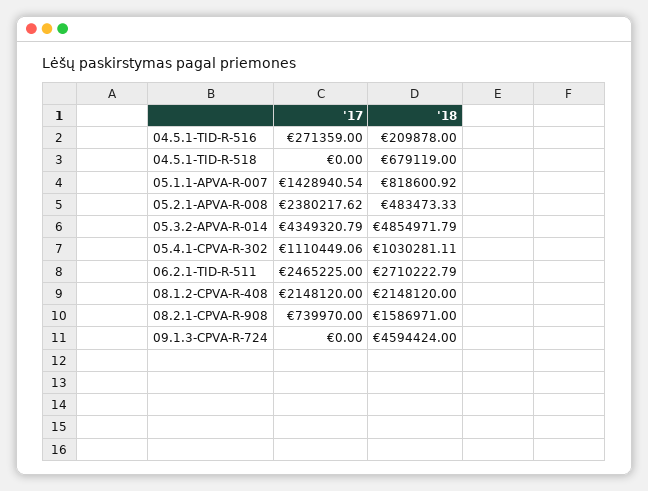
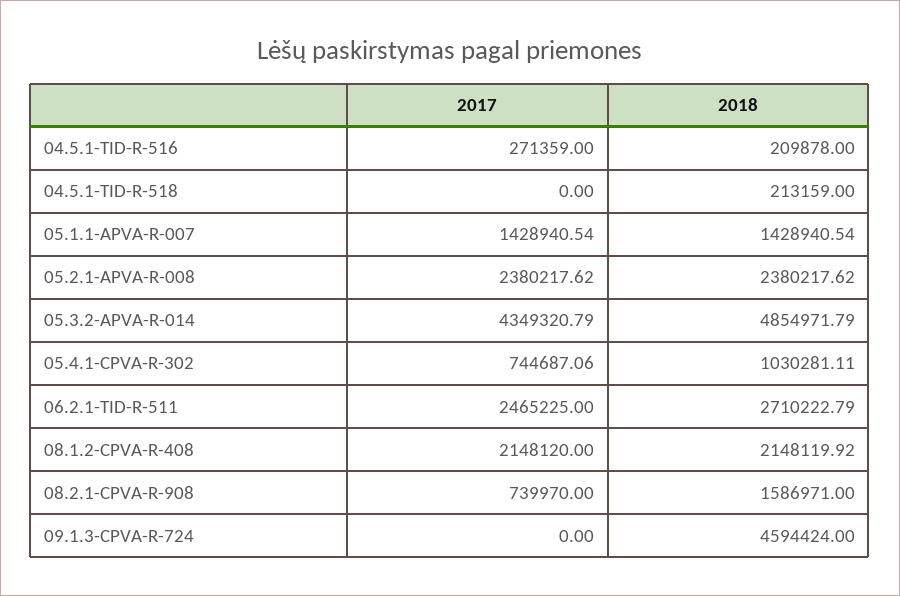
  {
    "'17": {
      "04.5.1-TID-R-516": 271359,
      "04.5.1-TID-R-518": 0,
      "05.1.1-APVA-R-007": 1428940.54,
      "05.2.1-APVA-R-008": 2380217.62,
      "05.3.2-APVA-R-014": 4349320.79,
-     "05.4.1-CPVA-R-302": 1110449.06,
+     "05.4.1-CPVA-R-302": 744687.06,
      "06.2.1-TID-R-511": 2465225,
      "08.1.2-CPVA-R-408": 2148120,
      "08.2.1-CPVA-R-908": 739970,
      "09.1.3-CPVA-R-724": 0
    },
    "'18": {
      "04.5.1-TID-R-516": 209878,
-     "04.5.1-TID-R-518": 679119,
+     "04.5.1-TID-R-518": 213159,
-     "05.1.1-APVA-R-007": 818600.92,
+     "05.1.1-APVA-R-007": 1428940.54,
-     "05.2.1-APVA-R-008": 483473.33,
+     "05.2.1-APVA-R-008": 2380217.62,
      "05.3.2-APVA-R-014": 4854971.79,
      "05.4.1-CPVA-R-302": 1030281.11,
      "06.2.1-TID-R-511": 2710222.79,
-     "08.1.2-CPVA-R-408": 2148120,
+     "08.1.2-CPVA-R-408": 2148119.92,
      "08.2.1-CPVA-R-908": 1586971,
      "09.1.3-CPVA-R-724": 4594424
    }
  }

